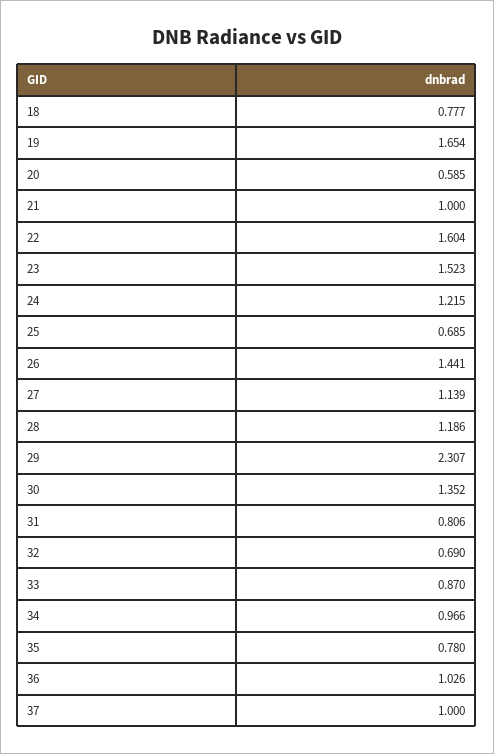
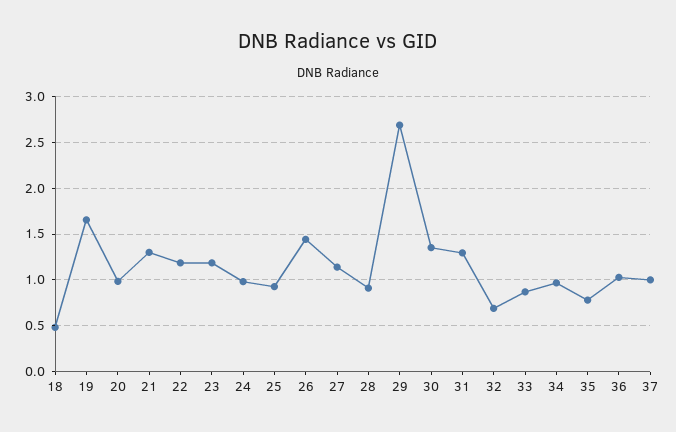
  {
-   "18": 0.777,
+   "18": 0.5,
    "19": 1.654,
-   "20": 0.585,
+   "20": 1,
-   "21": 1,
+   "21": 1.3,
-   "22": 1.604,
+   "22": 1.2,
-   "23": 1.523,
+   "23": 1.2,
-   "24": 1.215,
+   "24": 1,
-   "25": 0.685,
+   "25": 0.9,
    "26": 1.441,
    "27": 1.139,
-   "28": 1.186,
+   "28": 0.9,
-   "29": 2.307,
+   "29": 2.7,
    "30": 1.352,
-   "31": 0.806,
+   "31": 1.3,
    "32": 0.69,
    "33": 0.87,
    "34": 0.966,
    "35": 0.78,
    "36": 1.026,
    "37": 1
  }

